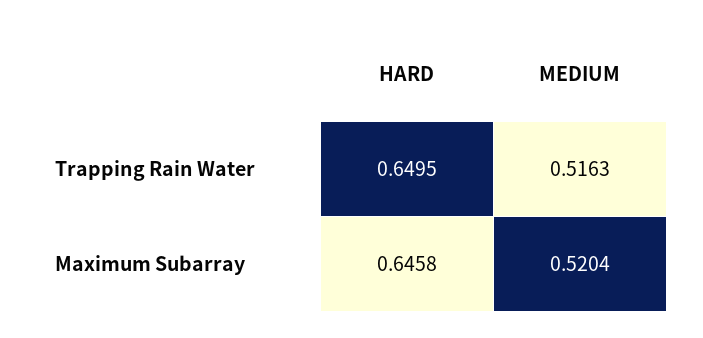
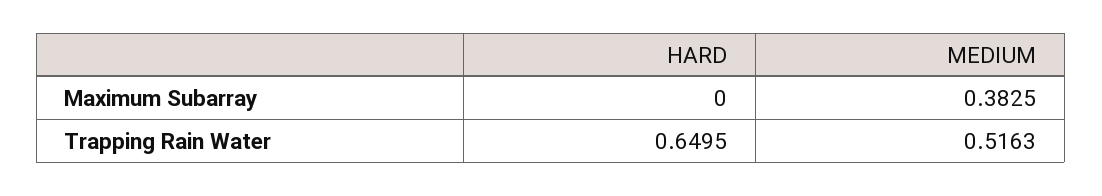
  {
    "HARD": {
      "Trapping Rain Water": 0.6495,
-     "Maximum Subarray": 0.6458
+     "Maximum Subarray": 0
    },
    "MEDIUM": {
      "Trapping Rain Water": 0.5163,
-     "Maximum Subarray": 0.5204
+     "Maximum Subarray": 0.3825
    }
  }

